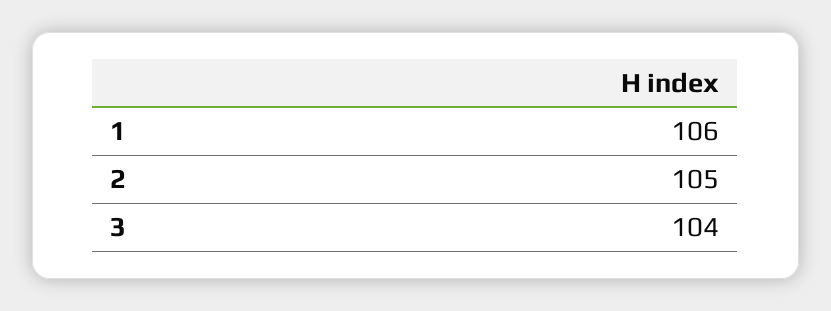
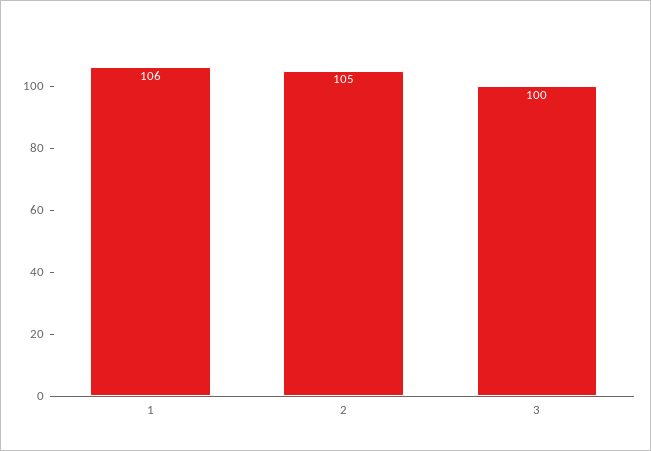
  {
    "1": 106,
    "2": 105,
-   "3": 104
+   "3": 100
  }

